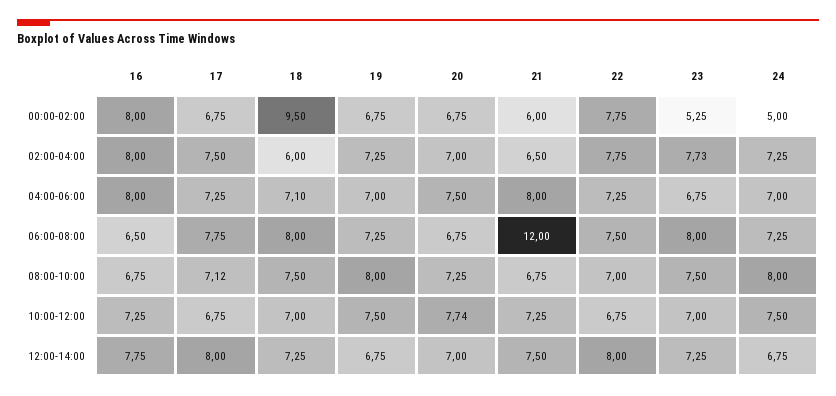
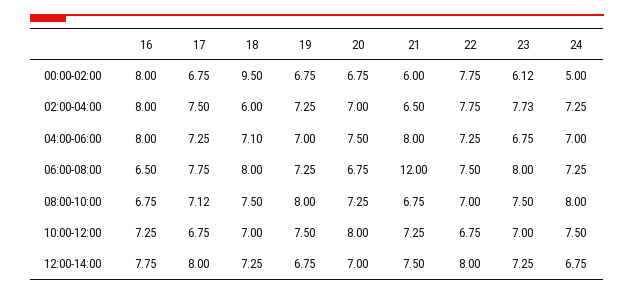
  {
    "16": {
      "00:00-02:00": 8,
      "02:00-04:00": 8,
      "04:00-06:00": 8,
      "06:00-08:00": 6.5,
      "08:00-10:00": 6.75,
      "10:00-12:00": 7.25,
      "12:00-14:00": 7.75
    },
    "17": {
      "00:00-02:00": 6.75,
      "02:00-04:00": 7.5,
      "04:00-06:00": 7.25,
      "06:00-08:00": 7.75,
      "08:00-10:00": 7.12,
      "10:00-12:00": 6.75,
      "12:00-14:00": 8
    },
    "18": {
      "00:00-02:00": 9.5,
      "02:00-04:00": 6,
      "04:00-06:00": 7.1,
      "06:00-08:00": 8,
      "08:00-10:00": 7.5,
      "10:00-12:00": 7,
      "12:00-14:00": 7.25
    },
    "19": {
      "00:00-02:00": 6.75,
      "02:00-04:00": 7.25,
      "04:00-06:00": 7,
      "06:00-08:00": 7.25,
      "08:00-10:00": 8,
      "10:00-12:00": 7.5,
      "12:00-14:00": 6.75
    },
    "20": {
      "00:00-02:00": 6.75,
      "02:00-04:00": 7,
      "04:00-06:00": 7.5,
      "06:00-08:00": 6.75,
      "08:00-10:00": 7.25,
-     "10:00-12:00": 7.74,
+     "10:00-12:00": 8,
      "12:00-14:00": 7
    },
    "21": {
      "00:00-02:00": 6,
      "02:00-04:00": 6.5,
      "04:00-06:00": 8,
      "06:00-08:00": 12,
      "08:00-10:00": 6.75,
      "10:00-12:00": 7.25,
      "12:00-14:00": 7.5
    },
    "22": {
      "00:00-02:00": 7.75,
      "02:00-04:00": 7.75,
      "04:00-06:00": 7.25,
      "06:00-08:00": 7.5,
      "08:00-10:00": 7,
      "10:00-12:00": 6.75,
      "12:00-14:00": 8
    },
    "23": {
-     "00:00-02:00": 5.25,
+     "00:00-02:00": 6.12,
      "02:00-04:00": 7.73,
      "04:00-06:00": 6.75,
      "06:00-08:00": 8,
      "08:00-10:00": 7.5,
      "10:00-12:00": 7,
      "12:00-14:00": 7.25
    },
    "24": {
      "00:00-02:00": 5,
      "02:00-04:00": 7.25,
      "04:00-06:00": 7,
      "06:00-08:00": 7.25,
      "08:00-10:00": 8,
      "10:00-12:00": 7.5,
      "12:00-14:00": 6.75
    }
  }

